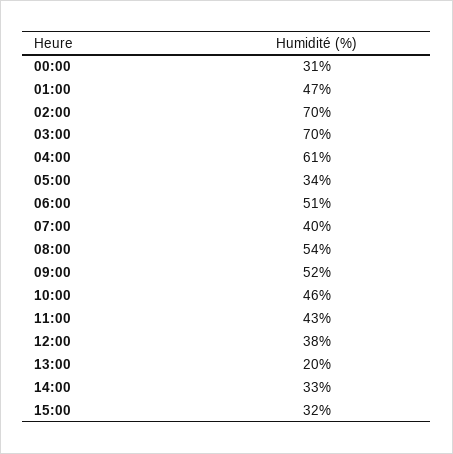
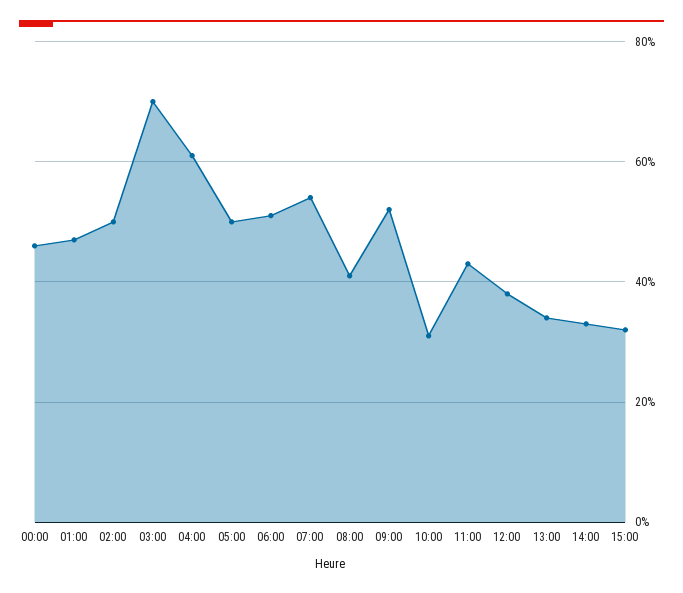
  {
-   "00:00": 31,
+   "00:00": 45,
    "01:00": 47,
-   "02:00": 70,
+   "02:00": 50,
    "03:00": 70,
    "04:00": 61,
-   "05:00": 34,
+   "05:00": 50,
    "06:00": 51,
-   "07:00": 40,
+   "07:00": 55,
-   "08:00": 54,
+   "08:00": 40,
    "09:00": 52,
-   "10:00": 46,
+   "10:00": 30,
    "11:00": 43,
    "12:00": 38,
-   "13:00": 20,
+   "13:00": 35,
    "14:00": 33,
    "15:00": 32
  }

